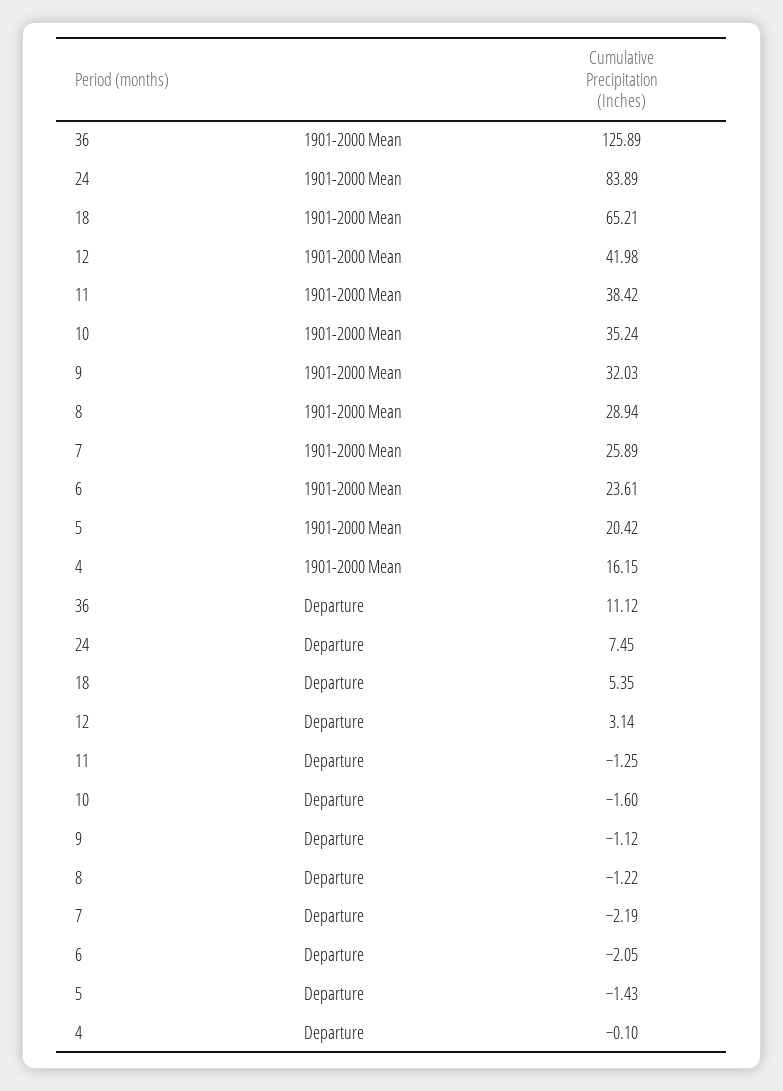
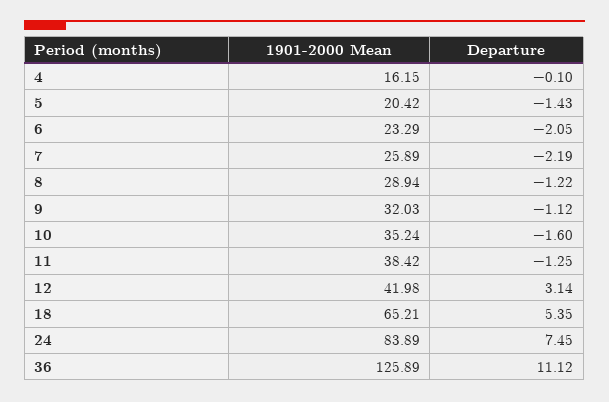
  {
    "36": {
      "1901-2000 Mean": 125.89,
      "Departure": 11.12
    },
    "24": {
      "1901-2000 Mean": 83.89,
      "Departure": 7.45
    },
    "18": {
      "1901-2000 Mean": 65.21,
      "Departure": 5.35
    },
    "12": {
      "1901-2000 Mean": 41.98,
      "Departure": 3.14
    },
    "11": {
      "1901-2000 Mean": 38.42,
      "Departure": -1.25
    },
    "10": {
      "1901-2000 Mean": 35.24,
      "Departure": -1.6
    },
    "9": {
      "1901-2000 Mean": 32.03,
      "Departure": -1.12
    },
    "8": {
      "1901-2000 Mean": 28.94,
      "Departure": -1.22
    },
    "7": {
      "1901-2000 Mean": 25.89,
      "Departure": -2.19
    },
    "6": {
-     "1901-2000 Mean": 23.61,
+     "1901-2000 Mean": 23.29,
      "Departure": -2.05
    },
    "5": {
      "1901-2000 Mean": 20.42,
      "Departure": -1.43
    },
    "4": {
      "1901-2000 Mean": 16.15,
      "Departure": -0.1
    }
  }

